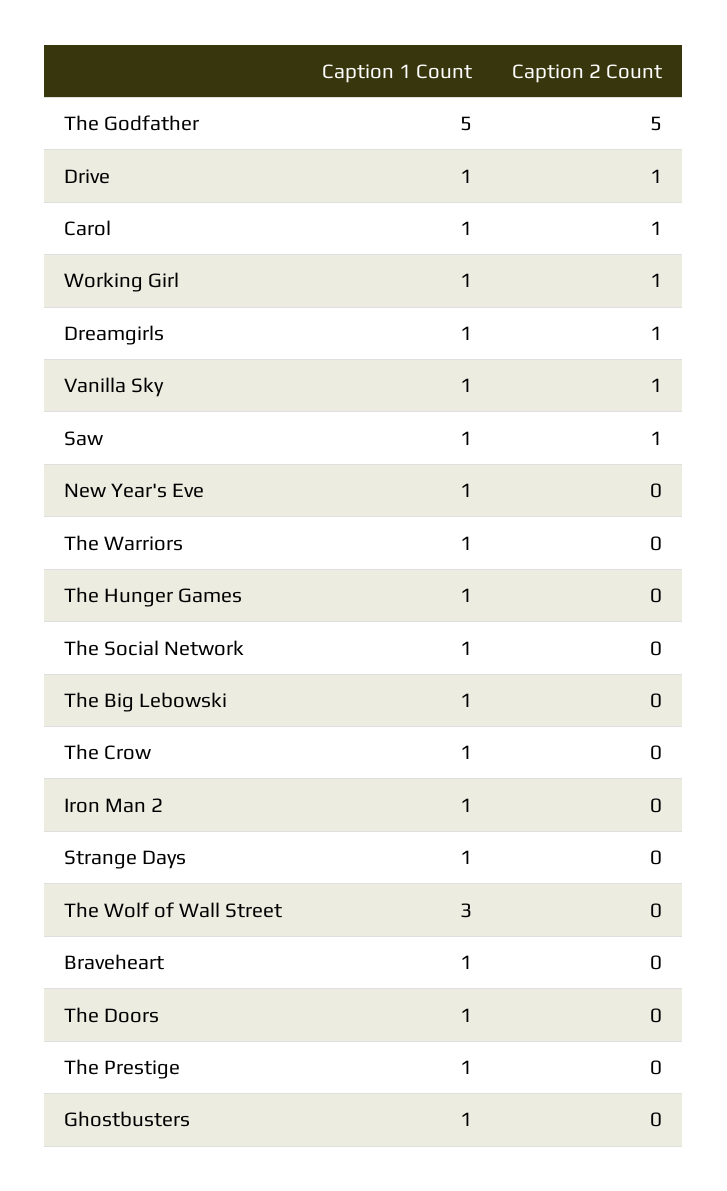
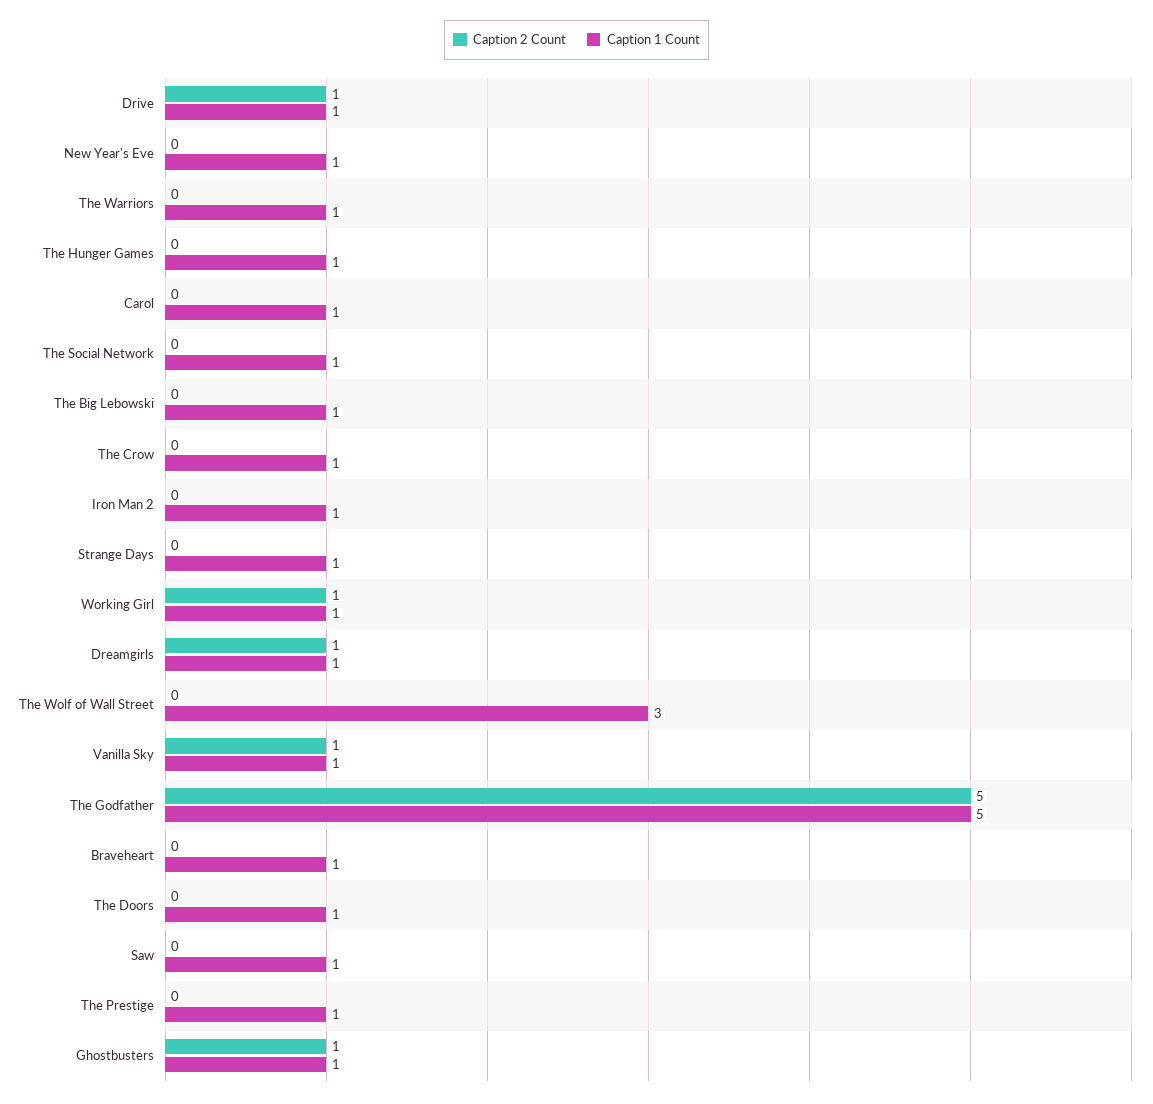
  {
    "Caption 1 Count": {
      "The Godfather": 5,
      "Drive": 1,
      "Carol": 1,
      "Working Girl": 1,
      "Dreamgirls": 1,
      "Vanilla Sky": 1,
      "Saw": 1,
      "New Year's Eve": 1,
      "The Warriors": 1,
      "The Hunger Games": 1,
      "The Social Network": 1,
      "The Big Lebowski": 1,
      "The Crow": 1,
      "Iron Man 2": 1,
      "Strange Days": 1,
      "The Wolf of Wall Street": 3,
      "Braveheart": 1,
      "The Doors": 1,
      "The Prestige": 1,
      "Ghostbusters": 1
    },
    "Caption 2 Count": {
      "The Godfather": 5,
      "Drive": 1,
-     "Carol": 1,
+     "Carol": 0,
      "Working Girl": 1,
      "Dreamgirls": 1,
      "Vanilla Sky": 1,
-     "Saw": 1,
+     "Saw": 0,
      "New Year's Eve": 0,
      "The Warriors": 0,
      "The Hunger Games": 0,
      "The Social Network": 0,
      "The Big Lebowski": 0,
      "The Crow": 0,
      "Iron Man 2": 0,
      "Strange Days": 0,
      "The Wolf of Wall Street": 0,
      "Braveheart": 0,
      "The Doors": 0,
      "The Prestige": 0,
-     "Ghostbusters": 0
+     "Ghostbusters": 1
    }
  }

